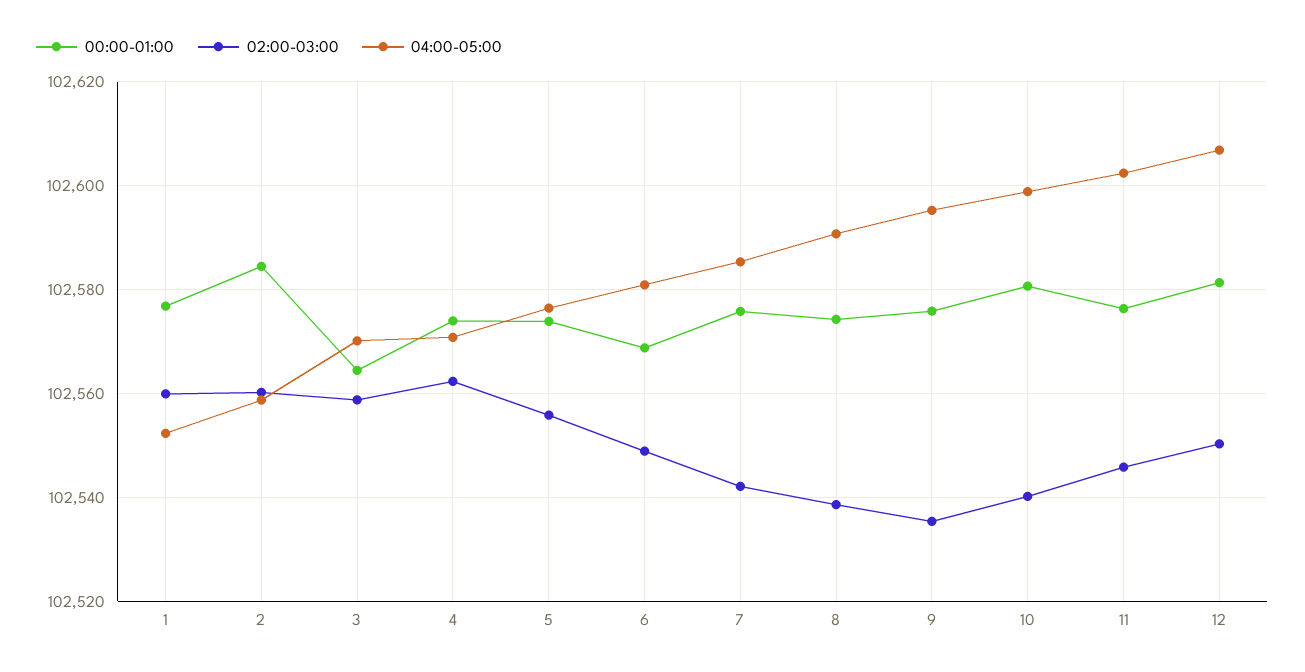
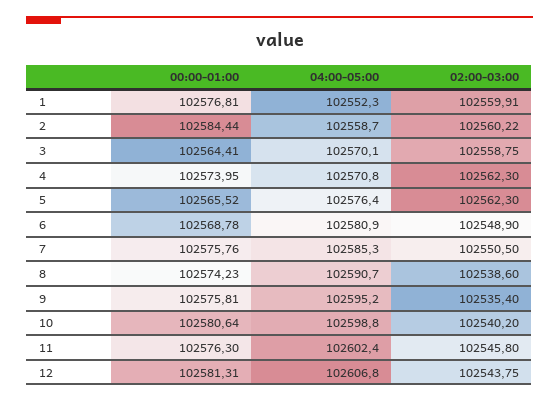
  {
    "00:00-01:00": {
      "1": 102576.81,
      "2": 102584.44,
      "3": 102564.41,
      "4": 102573.95,
-     "5": 102574,
+     "5": 102565.52,
      "6": 102568.78,
      "7": 102575.76,
      "8": 102574.23,
      "9": 102575.81,
      "10": 102580.64,
      "11": 102576.3,
      "12": 102581.31
    },
    "02:00-03:00": {
      "1": 102559.91,
      "2": 102560.22,
      "3": 102558.75,
      "4": 102562.3,
-     "5": 102556,
+     "5": 102562.3,
      "6": 102548.9,
-     "7": 102542,
+     "7": 102550.5,
      "8": 102538.6,
      "9": 102535.4,
      "10": 102540.2,
      "11": 102545.8,
-     "12": 102550
+     "12": 102543.75
    },
    "04:00-05:00": {
      "1": 102552.3,
      "2": 102558.7,
      "3": 102570.1,
      "4": 102570.8,
      "5": 102576.4,
      "6": 102580.9,
      "7": 102585.3,
      "8": 102590.7,
      "9": 102595.2,
      "10": 102598.8,
      "11": 102602.4,
      "12": 102606.8
    }
  }

